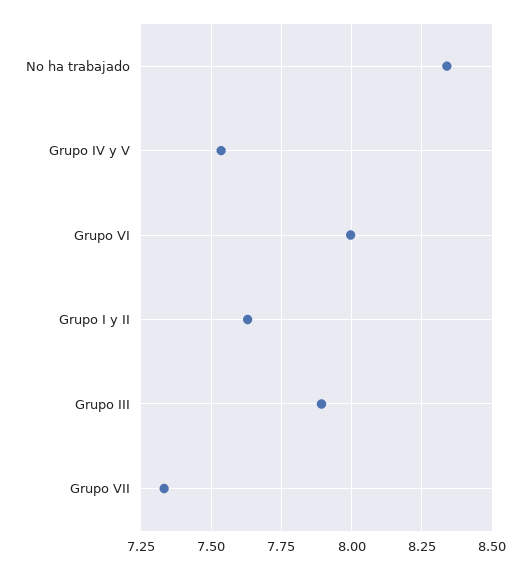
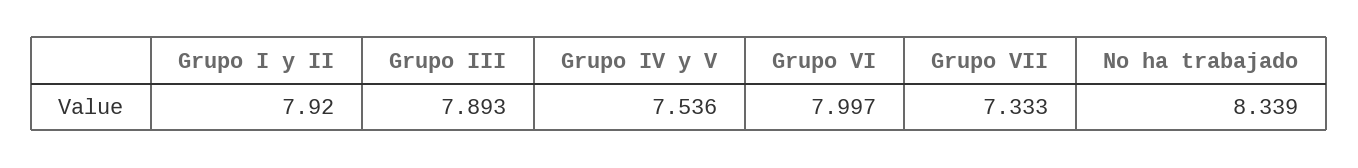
  {
    "No ha trabajado": 8.339,
    "Grupo IV y V": 7.536,
    "Grupo VI": 7.997,
-   "Grupo I y II": 7.625,
+   "Grupo I y II": 7.92,
    "Grupo III": 7.893,
    "Grupo VII": 7.333
  }

